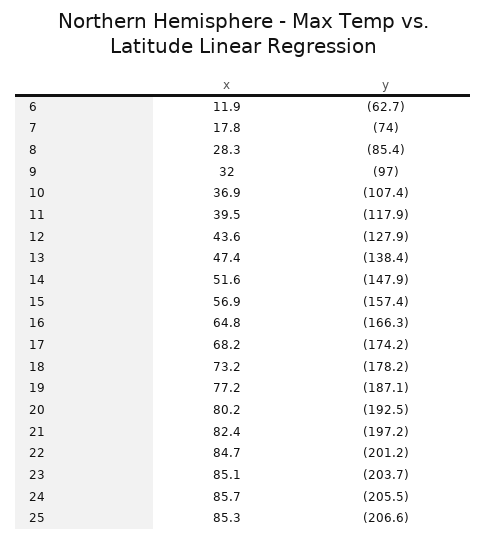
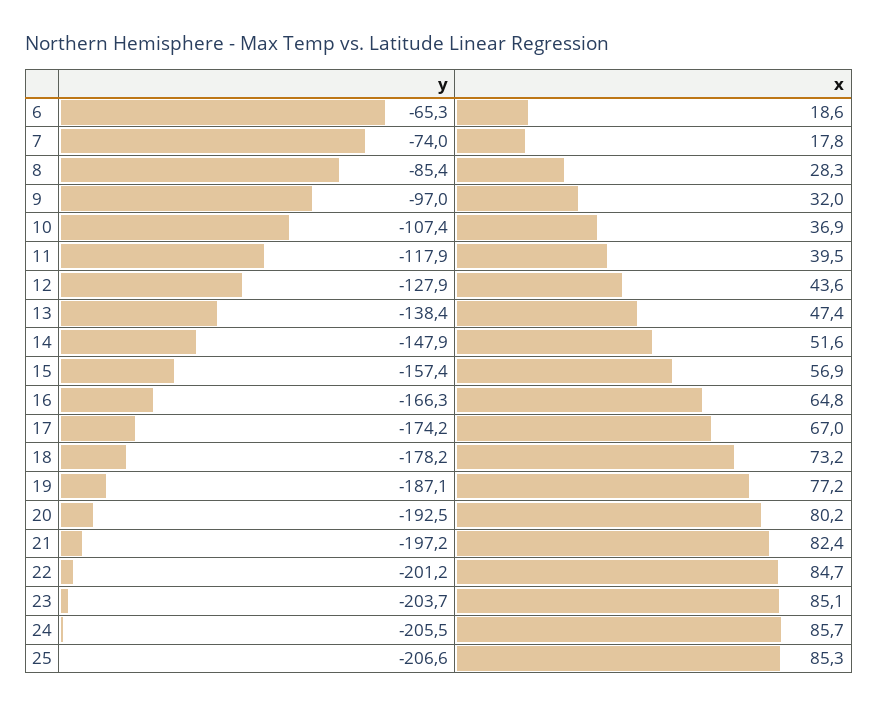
  {
    "x": {
-     "6": 11.9,
+     "6": 18.6,
      "7": 17.8,
      "8": 28.3,
      "9": 32,
      "10": 36.9,
      "11": 39.5,
      "12": 43.6,
      "13": 47.4,
      "14": 51.6,
      "15": 56.9,
      "16": 64.8,
-     "17": 68.2,
+     "17": 67,
      "18": 73.2,
      "19": 77.2,
      "20": 80.2,
      "21": 82.4,
      "22": 84.7,
      "23": 85.1,
      "24": 85.7,
      "25": 85.3
    },
    "y": {
-     "6": -62.7,
+     "6": -65.3,
      "7": -74,
      "8": -85.4,
      "9": -97,
      "10": -107.4,
      "11": -117.9,
      "12": -127.9,
      "13": -138.4,
      "14": -147.9,
      "15": -157.4,
      "16": -166.3,
      "17": -174.2,
      "18": -178.2,
      "19": -187.1,
      "20": -192.5,
      "21": -197.2,
      "22": -201.2,
      "23": -203.7,
      "24": -205.5,
      "25": -206.6
    }
  }

